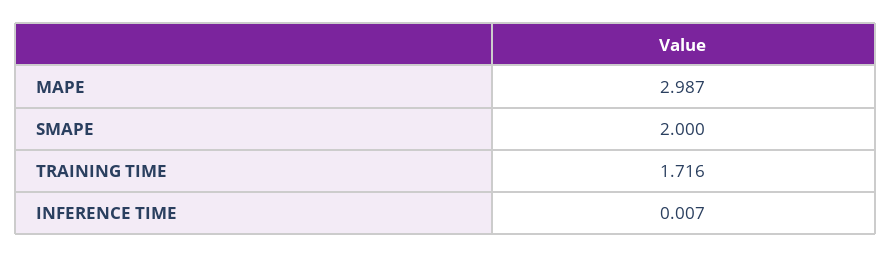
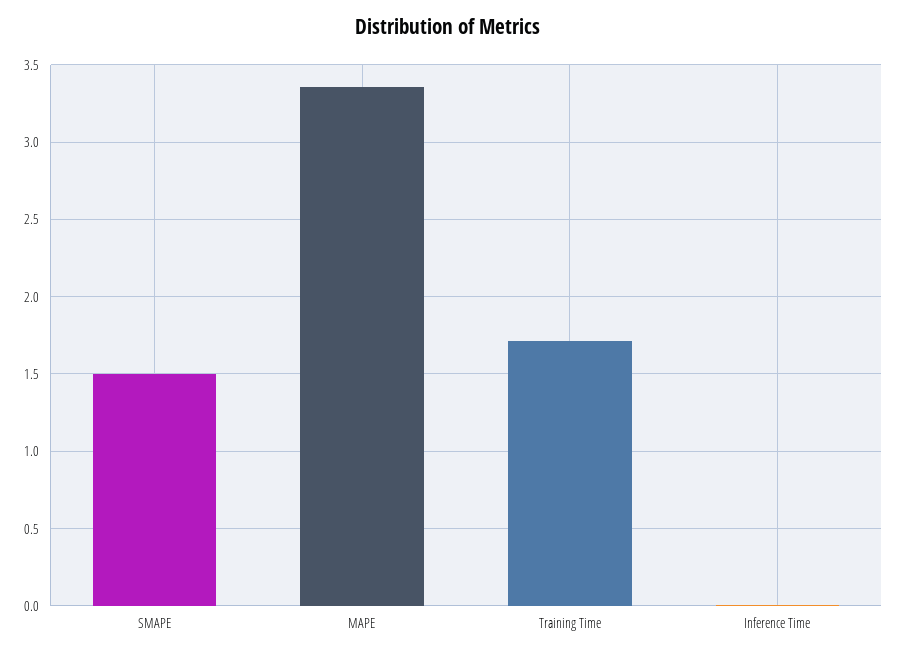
  {
-   "MAPE": 2.987,
+   "MAPE": 3.35,
-   "SMAPE": 2,
+   "SMAPE": 1.5,
    "TRAINING TIME": 1.716,
    "INFERENCE TIME": 0.007
  }

